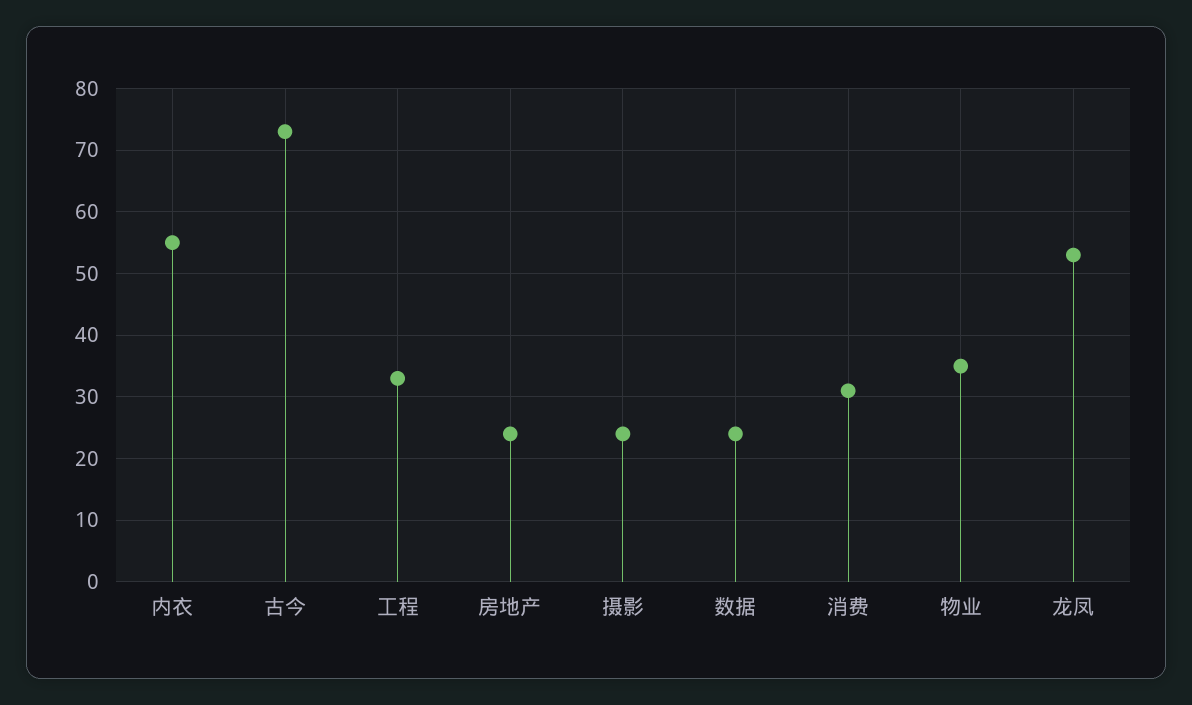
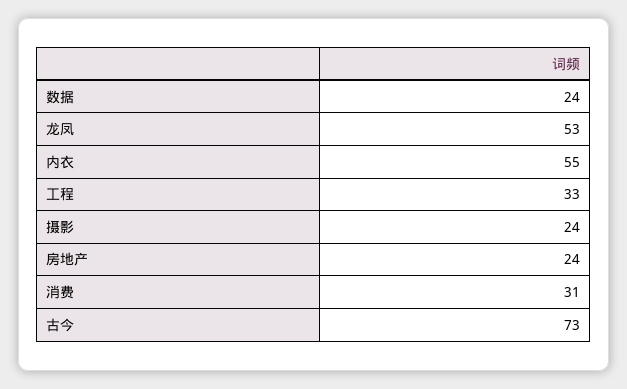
  {
    "内衣": 55,
    "古今": 73,
    "工程": 33,
    "房地产": 24,
    "摄影": 24,
    "数据": 24,
    "消费": 31,
-   "物业": 35,
    "龙凤": 53
  }

